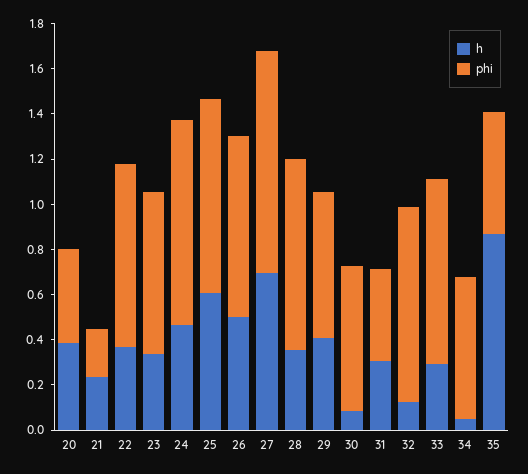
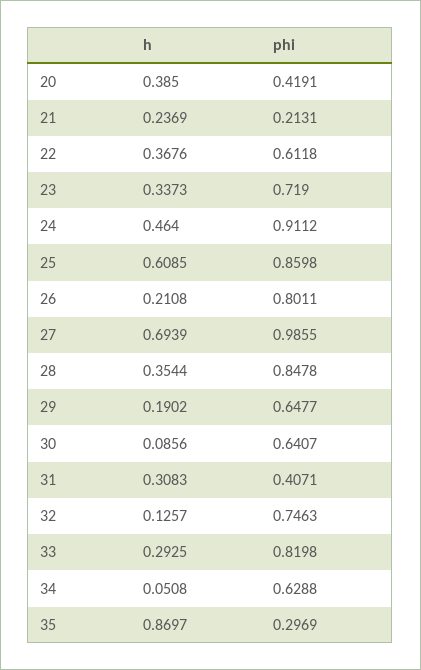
  {
    "h": {
      "20": 0.385,
      "21": 0.2369,
      "22": 0.3676,
      "23": 0.3373,
      "24": 0.464,
      "25": 0.6085,
-     "26": 0.5,
+     "26": 0.2108,
      "27": 0.6939,
      "28": 0.3544,
-     "29": 0.4,
+     "29": 0.1902,
      "30": 0.0856,
      "31": 0.3083,
      "32": 0.1257,
      "33": 0.2925,
      "34": 0.0508,
      "35": 0.8697
    },
    "phi": {
      "20": 0.4191,
      "21": 0.2131,
-     "22": 0.8,
+     "22": 0.6118,
      "23": 0.719,
      "24": 0.9112,
      "25": 0.8598,
      "26": 0.8011,
      "27": 0.9855,
      "28": 0.8478,
      "29": 0.6477,
      "30": 0.6407,
      "31": 0.4071,
-     "32": 0.85,
+     "32": 0.7463,
      "33": 0.8198,
      "34": 0.6288,
-     "35": 0.55
+     "35": 0.2969
    }
  }

